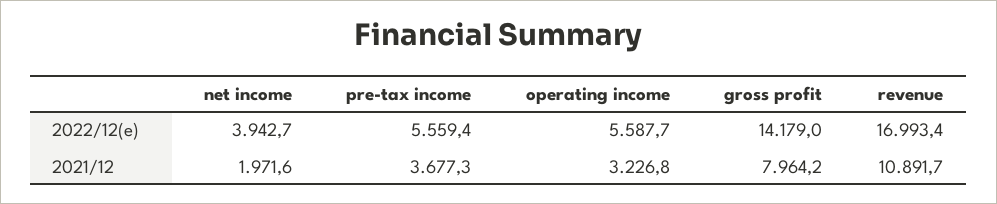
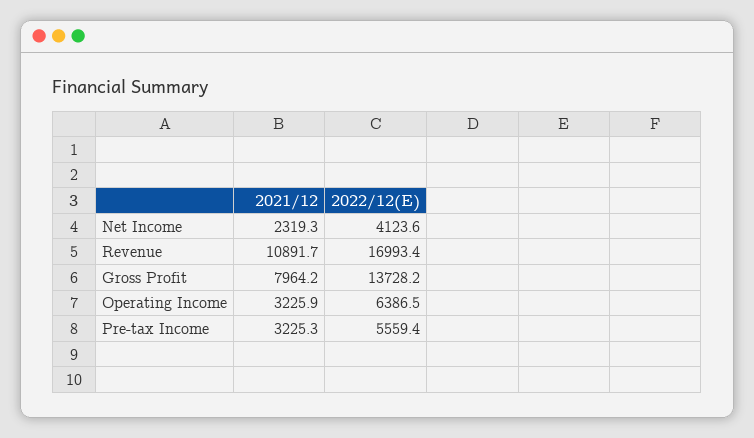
  {
    "net income": {
-     "2022/12(e)": 3942.7,
+     "2022/12(e)": 4123.6,
-     "2021/12": 1971.6
+     "2021/12": 2319.3
    },
    "pre-tax income": {
      "2022/12(e)": 5559.4,
-     "2021/12": 3677.3
+     "2021/12": 3225.3
    },
    "operating income": {
-     "2022/12(e)": 5587.7,
+     "2022/12(e)": 6386.5,
-     "2021/12": 3226.8
+     "2021/12": 3225.9
    },
    "gross profit": {
-     "2022/12(e)": 14179,
+     "2022/12(e)": 13728.2,
      "2021/12": 7964.2
    },
    "revenue": {
      "2022/12(e)": 16993.4,
      "2021/12": 10891.7
    }
  }

